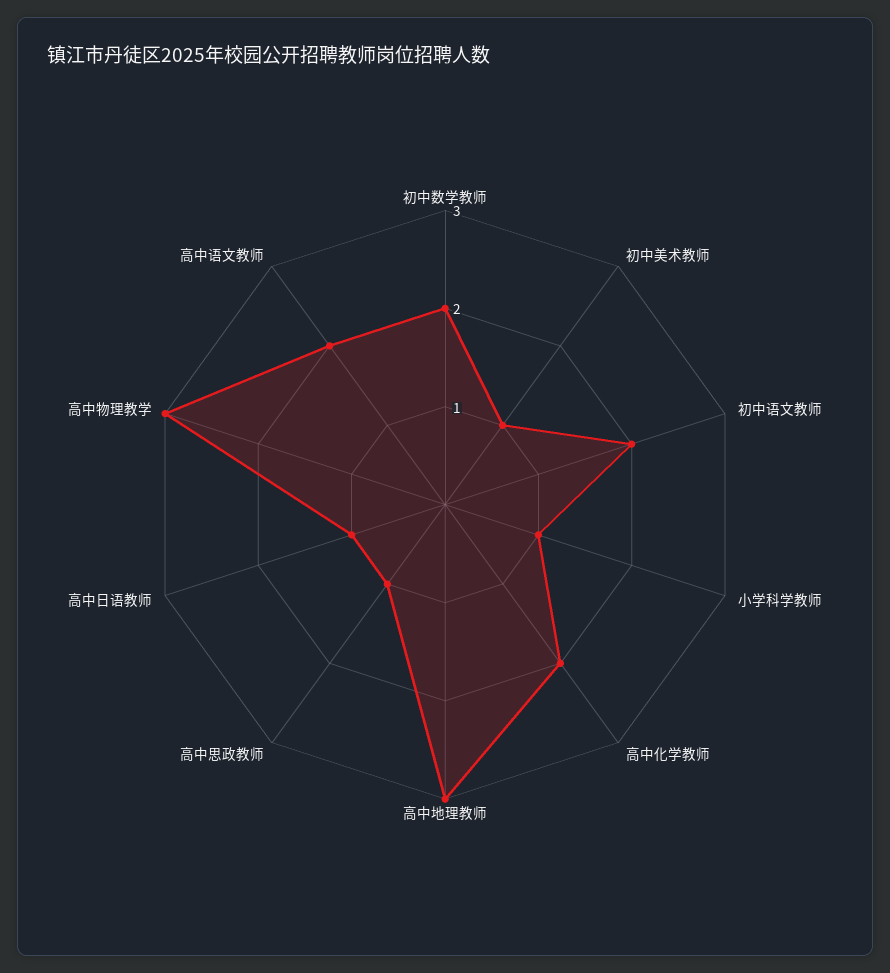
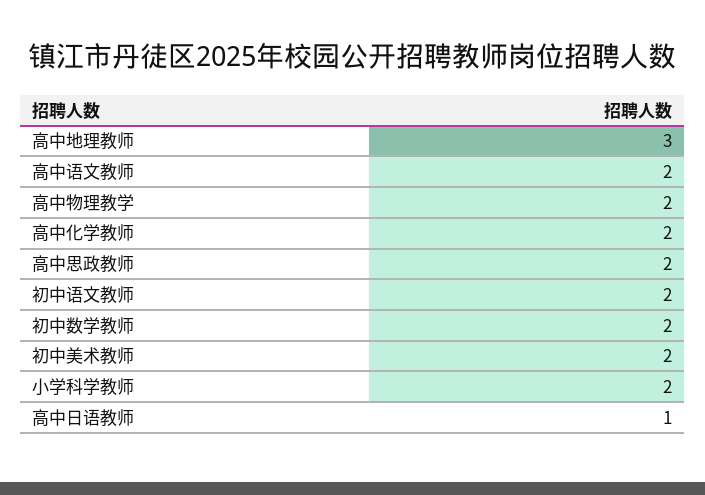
  {
    "初中数学教师": 2,
-   "初中美术教师": 1,
+   "初中美术教师": 2,
    "初中语文教师": 2,
-   "小学科学教师": 1,
+   "小学科学教师": 2,
    "高中化学教师": 2,
    "高中地理教师": 3,
-   "高中思政教师": 1,
+   "高中思政教师": 2,
    "高中日语教师": 1,
-   "高中物理教学": 3,
+   "高中物理教学": 2,
    "高中语文教师": 2
  }

